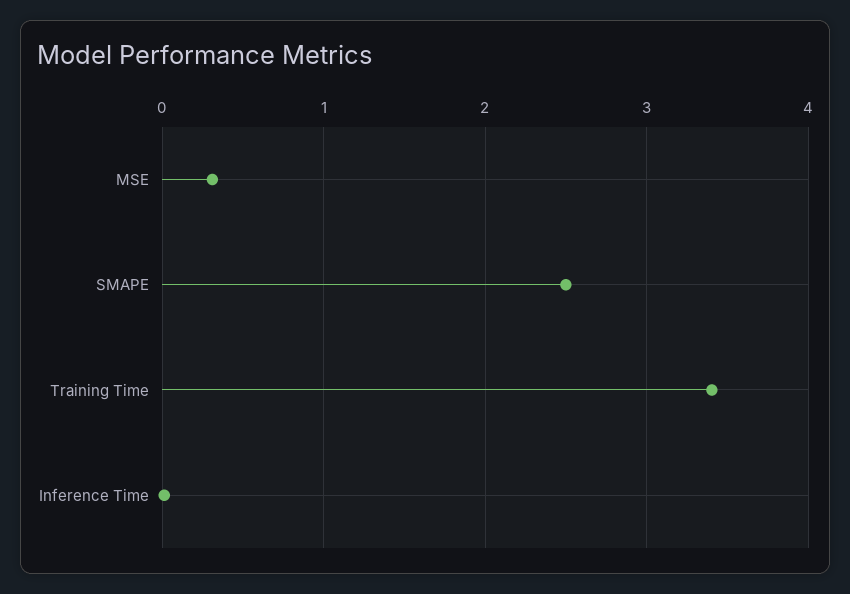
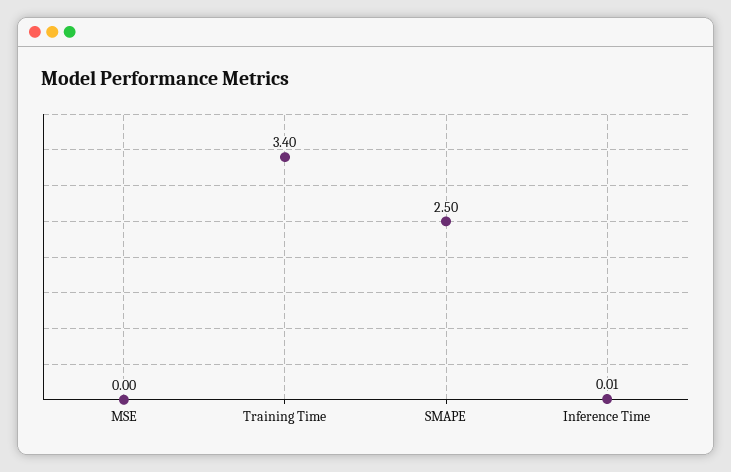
  {
-   "MSE": 0.3,
+   "MSE": 0,
    "SMAPE": 2.5,
    "Training Time": 3.4,
    "Inference Time": 0.01
  }

